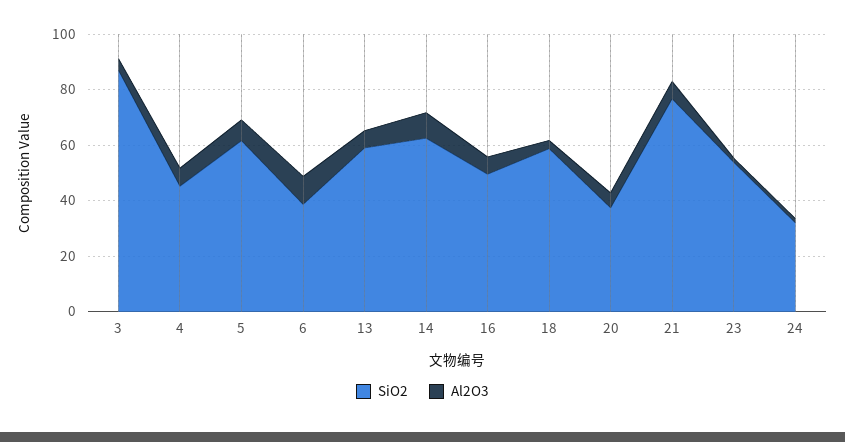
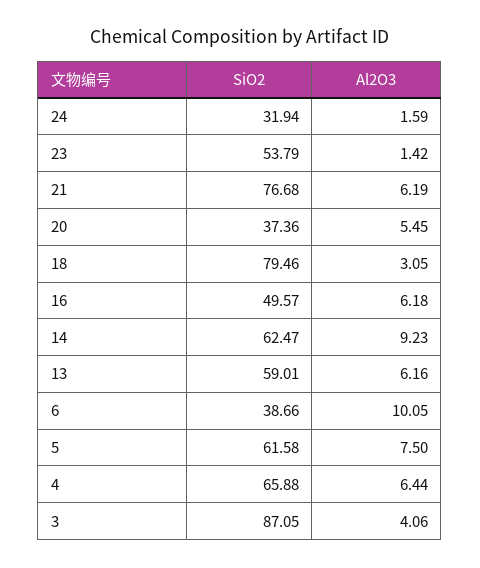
  {
    "SiO2": {
      "3": 87.05,
-     "4": 45,
+     "4": 65.88,
      "5": 61.58,
      "6": 38.66,
      "13": 59.01,
      "14": 62.47,
      "16": 49.57,
-     "18": 60,
+     "18": 79.46,
      "20": 37.36,
      "21": 76.68,
      "23": 53.79,
      "24": 31.94
    },
    "Al2O3": {
      "3": 4.06,
      "4": 6.44,
      "5": 7.5,
      "6": 10.05,
      "13": 6.16,
      "14": 9.23,
      "16": 6.18,
      "18": 3.05,
      "20": 5.45,
      "21": 6.19,
      "23": 1.42,
      "24": 1.59
    }
  }

